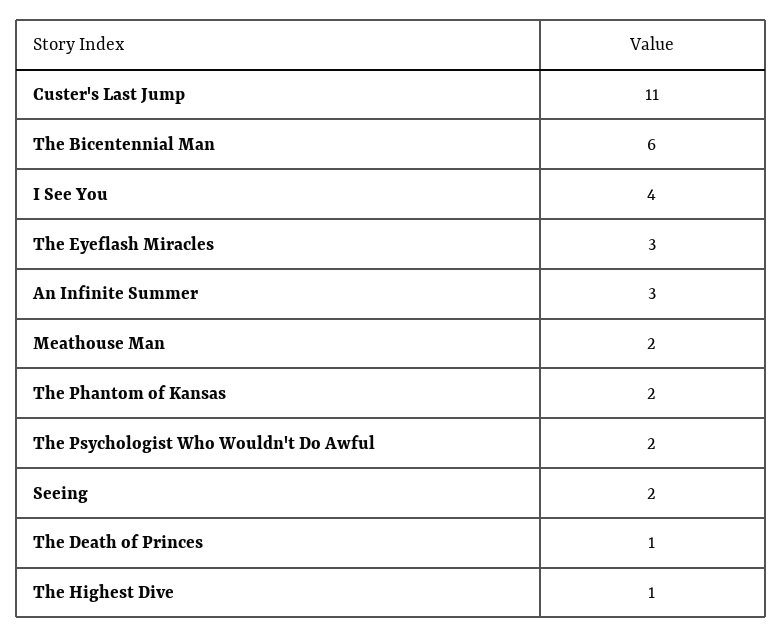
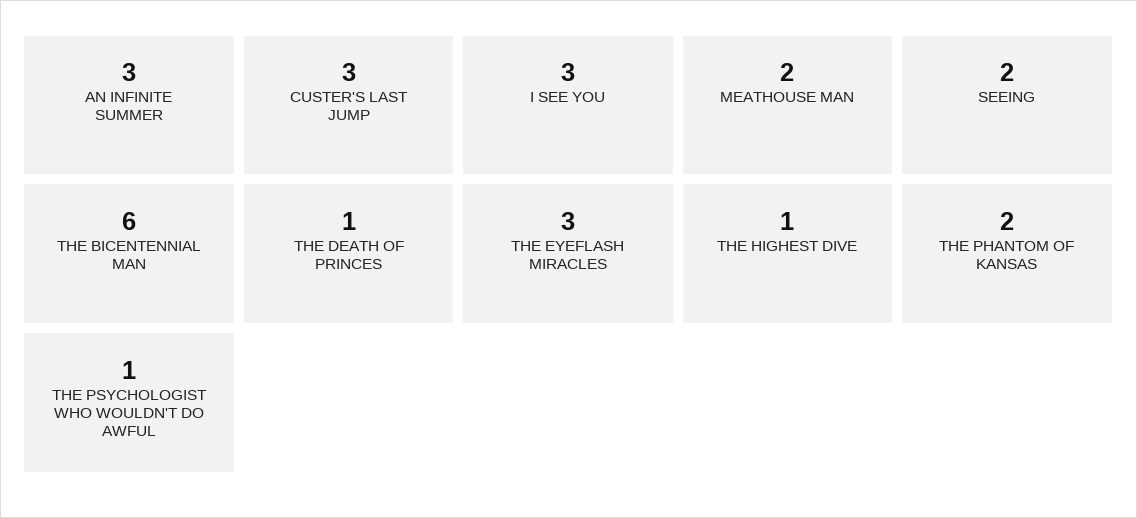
  {
-   "Custer's Last Jump": 11,
+   "Custer's Last Jump": 3,
    "The Bicentennial Man": 6,
-   "I See You": 4,
+   "I See You": 3,
    "The Eyeflash Miracles": 3,
    "An Infinite Summer": 3,
    "Meathouse Man": 2,
    "The Phantom of Kansas": 2,
-   "The Psychologist Who Wouldn't Do Awful": 2,
+   "The Psychologist Who Wouldn't Do Awful": 1,
    "Seeing": 2,
    "The Death of Princes": 1,
    "The Highest Dive": 1
  }

